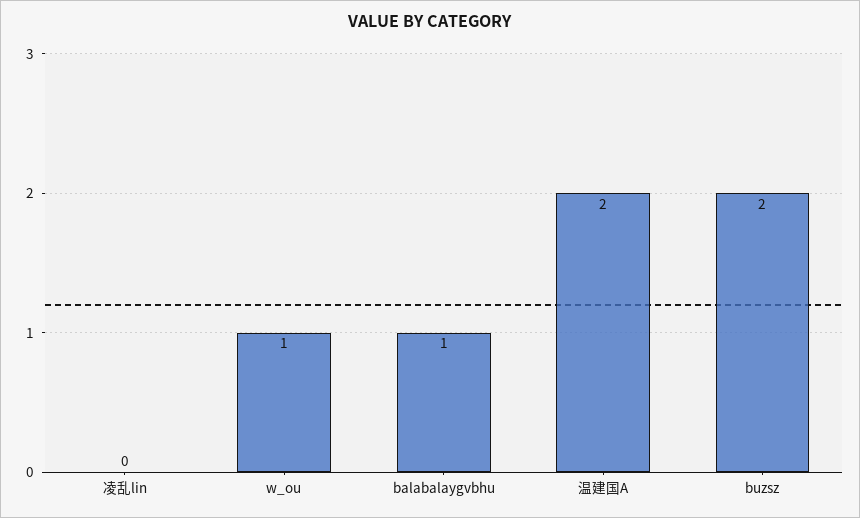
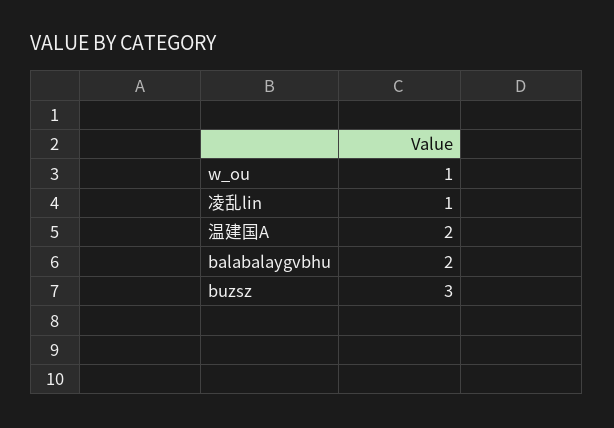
  {
-   "凌乱lin": 0,
+   "凌乱lin": 1,
    "w_ou": 1,
-   "balabalaygvbhu": 1,
+   "balabalaygvbhu": 2,
    "温建国A": 2,
-   "buzsz": 2
+   "buzsz": 3
  }

